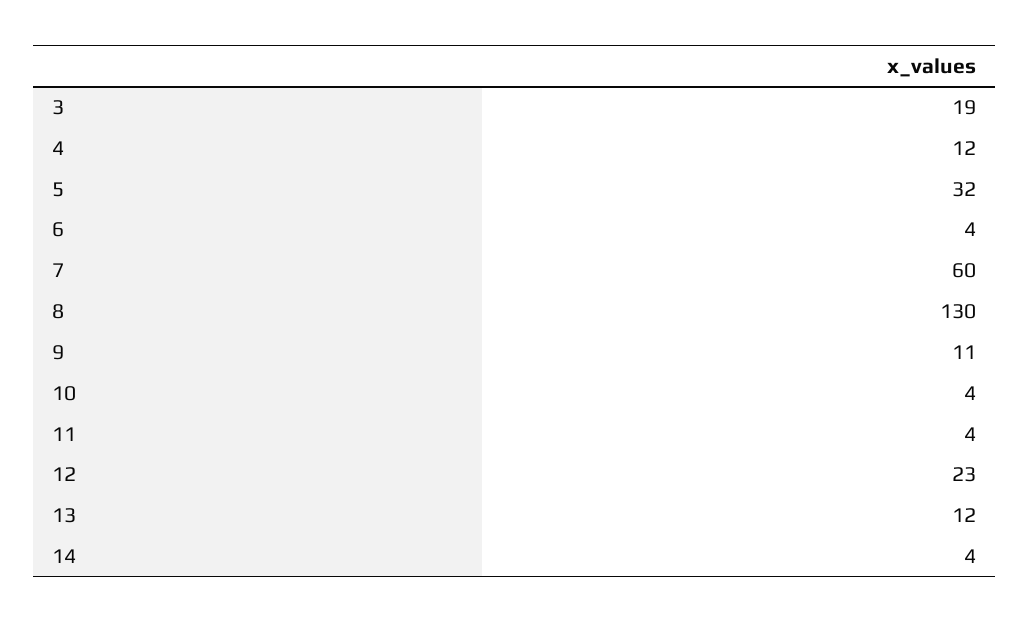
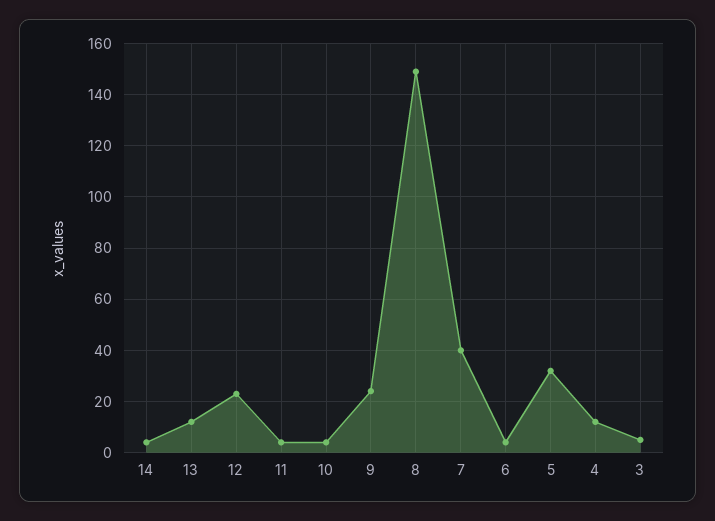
  {
-   "3": 19,
+   "3": 5,
    "4": 12,
    "5": 32,
    "6": 4,
-   "7": 60,
+   "7": 40,
-   "8": 130,
+   "8": 150,
-   "9": 11,
+   "9": 25,
    "10": 4,
    "11": 4,
    "12": 23,
    "13": 12,
    "14": 4
  }

